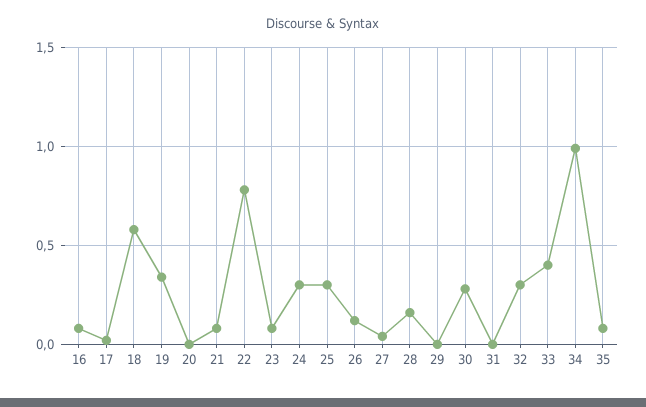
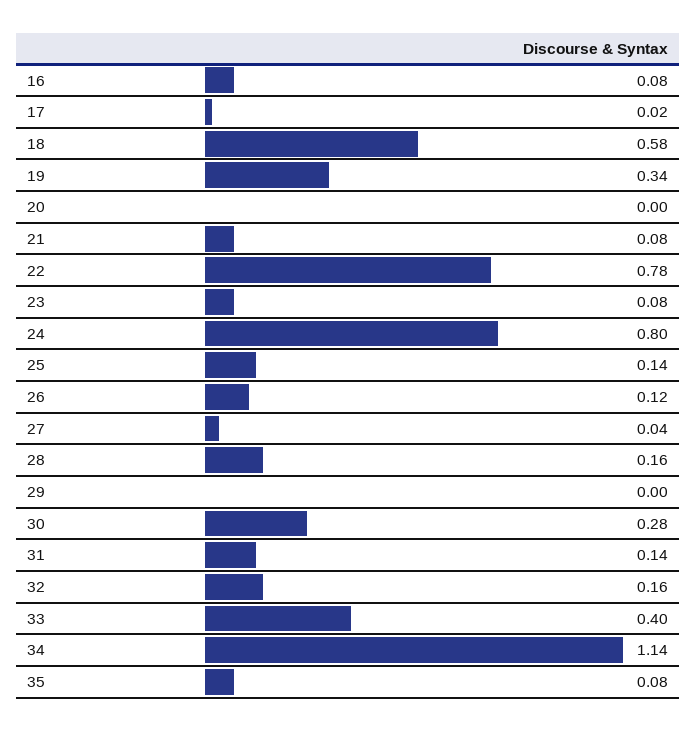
  {
    "16": 0.08,
    "17": 0.02,
    "18": 0.58,
    "19": 0.34,
    "20": 0,
    "21": 0.08,
    "22": 0.78,
    "23": 0.08,
-   "24": 0.3,
+   "24": 0.8,
-   "25": 0.3,
+   "25": 0.14,
    "26": 0.12,
    "27": 0.04,
    "28": 0.16,
    "29": 0,
    "30": 0.28,
-   "31": 0,
+   "31": 0.14,
-   "32": 0.3,
+   "32": 0.16,
    "33": 0.4,
-   "34": 1,
+   "34": 1.14,
    "35": 0.08
  }

